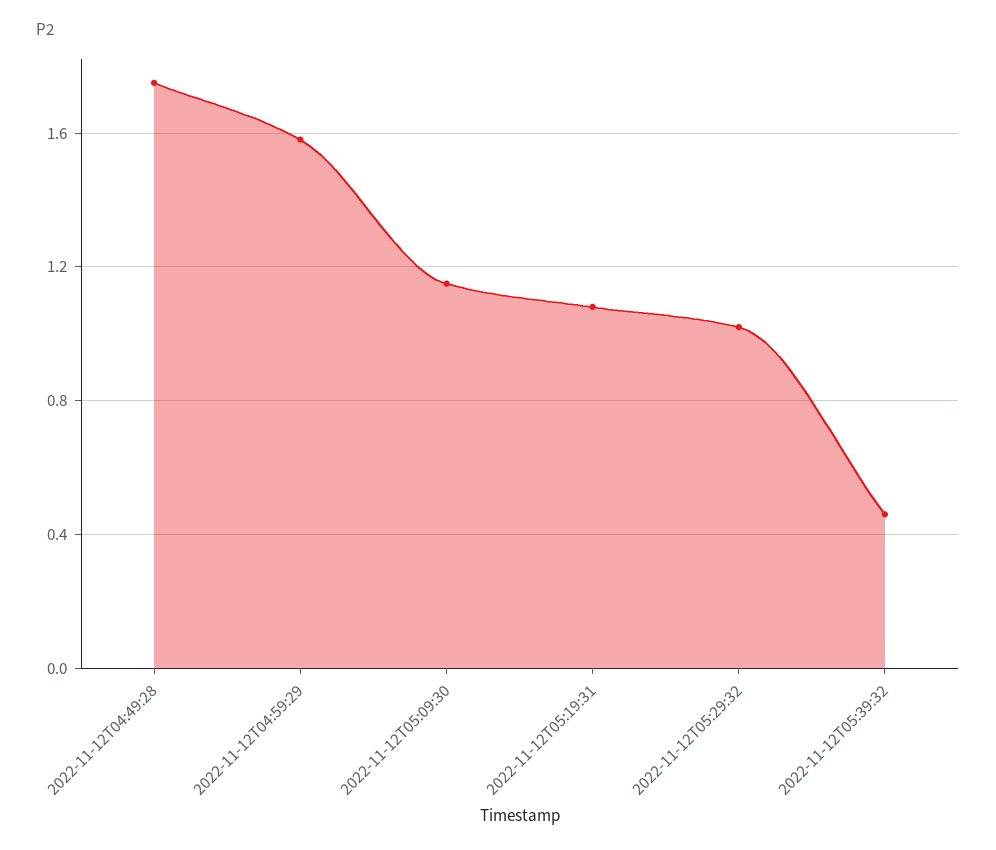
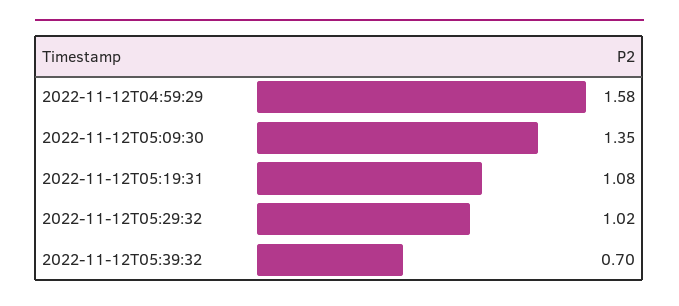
  {
-   "2022-11-12T04:49:28": 1.75,
    "2022-11-12T04:59:29": 1.58,
-   "2022-11-12T05:09:30": 1.15,
+   "2022-11-12T05:09:30": 1.35,
    "2022-11-12T05:19:31": 1.08,
    "2022-11-12T05:29:32": 1.02,
-   "2022-11-12T05:39:32": 0.45
+   "2022-11-12T05:39:32": 0.7
  }

